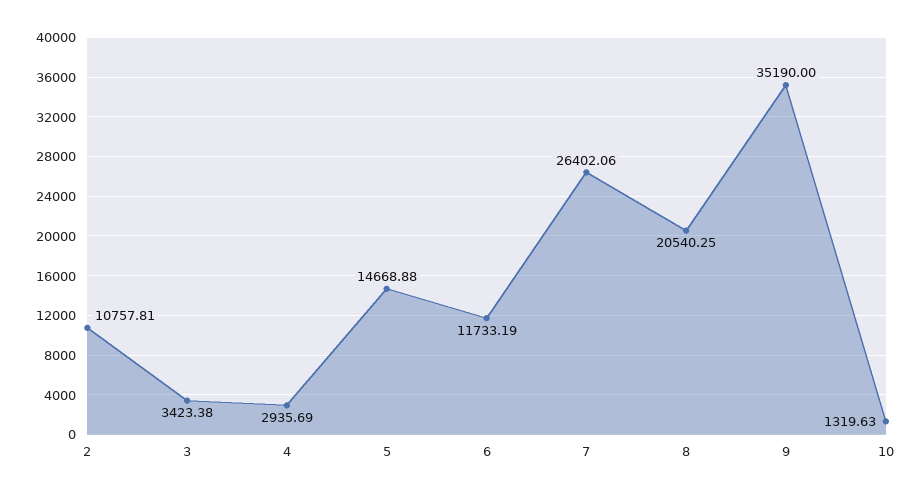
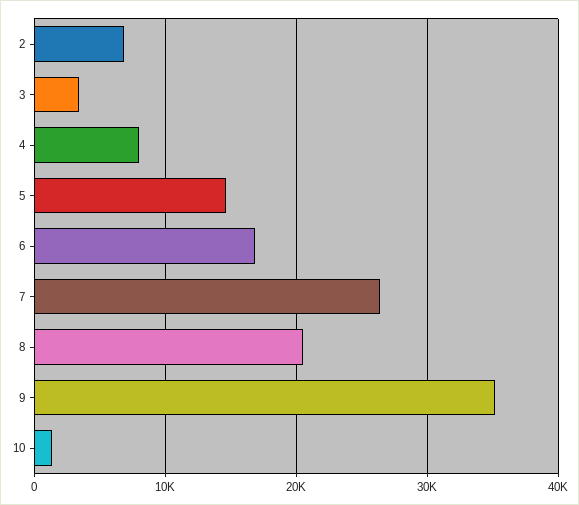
  {
-   "2": 10757.81,
+   "2": 7000,
    "3": 3423.38,
-   "4": 2935.69,
+   "4": 8000,
    "5": 14668.88,
-   "6": 11733.19,
+   "6": 17000,
    "7": 26402.06,
    "8": 20540.25,
    "9": 35190,
    "10": 1319.63
  }

